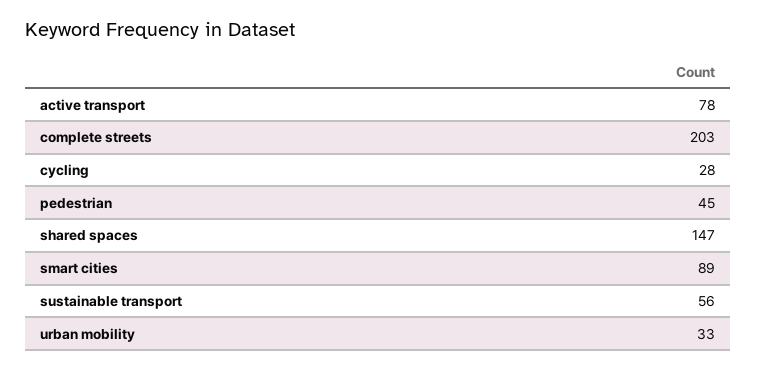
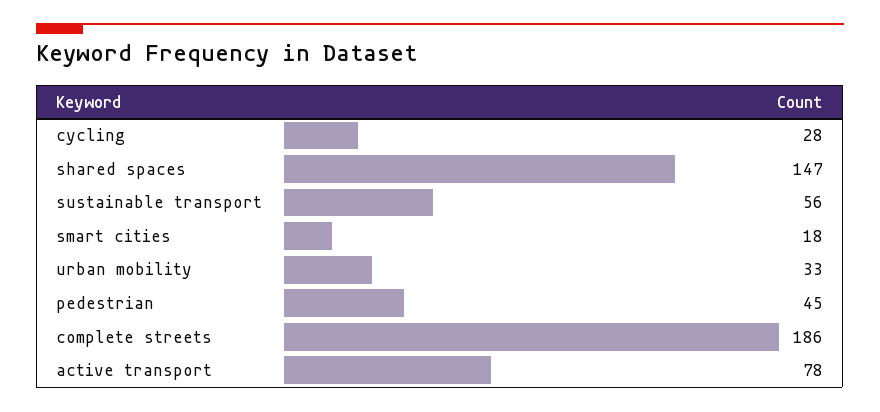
  {
    "active transport": 78,
-   "complete streets": 203,
+   "complete streets": 186,
    "cycling": 28,
    "pedestrian": 45,
    "shared spaces": 147,
-   "smart cities": 89,
+   "smart cities": 18,
    "sustainable transport": 56,
    "urban mobility": 33
  }

